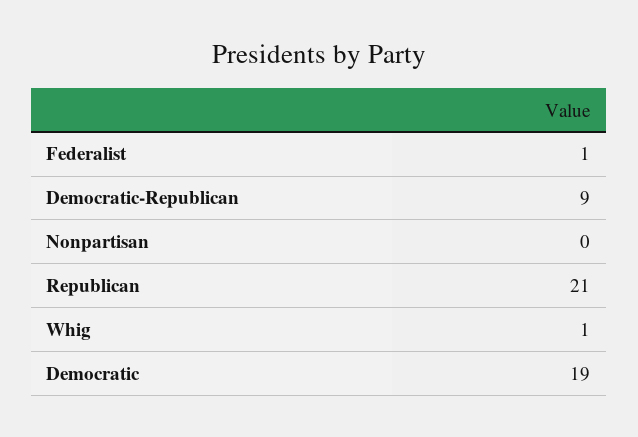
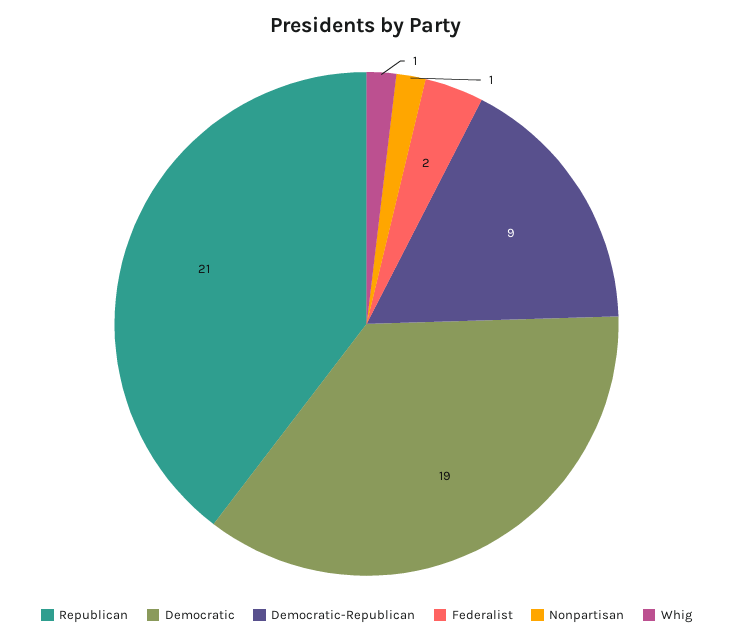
  {
-   "Federalist": 1,
+   "Federalist": 2,
    "Democratic-Republican": 9,
-   "Nonpartisan": 0,
+   "Nonpartisan": 1,
    "Republican": 21,
    "Whig": 1,
    "Democratic": 19
  }

